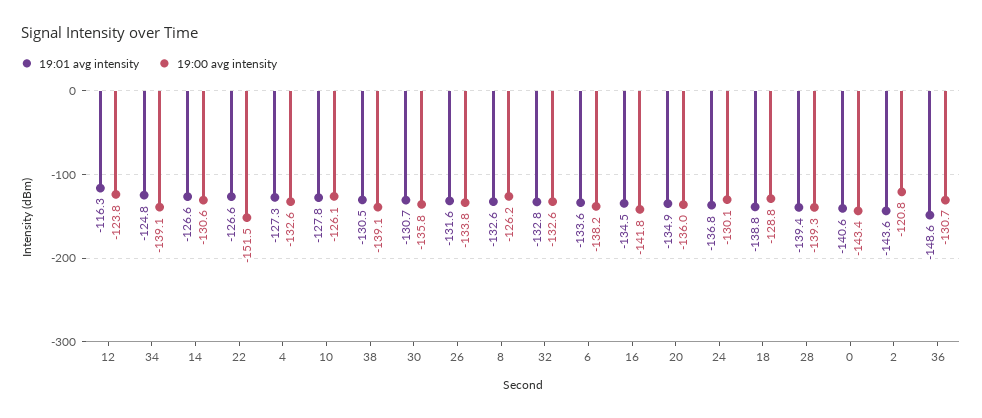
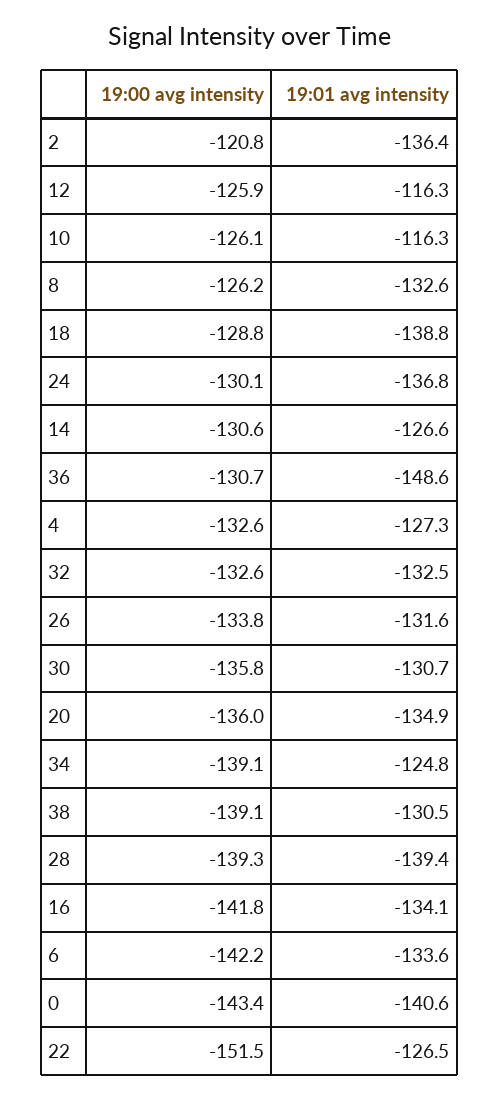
  {
    "19:01 avg intensity": {
      "12": -116.3,
      "34": -124.8,
      "14": -126.6,
-     "22": -126.6,
+     "22": -126.5,
      "4": -127.3,
-     "10": -127.8,
+     "10": -116.3,
      "38": -130.5,
      "30": -130.7,
      "26": -131.6,
      "8": -132.6,
-     "32": -132.8,
+     "32": -132.5,
      "6": -133.6,
-     "16": -134.5,
+     "16": -134.1,
      "20": -134.9,
      "24": -136.8,
      "18": -138.8,
      "28": -139.4,
      "0": -140.6,
-     "2": -143.6,
+     "2": -136.4,
      "36": -148.6
    },
    "19:00 avg intensity": {
-     "12": -123.8,
+     "12": -125.9,
      "34": -139.1,
      "14": -130.6,
      "22": -151.5,
      "4": -132.6,
      "10": -126.1,
      "38": -139.1,
      "30": -135.8,
      "26": -133.8,
      "8": -126.2,
      "32": -132.6,
-     "6": -138.2,
+     "6": -142.2,
      "16": -141.8,
      "20": -136,
      "24": -130.1,
      "18": -128.8,
      "28": -139.3,
      "0": -143.4,
      "2": -120.8,
      "36": -130.7
    }
  }

